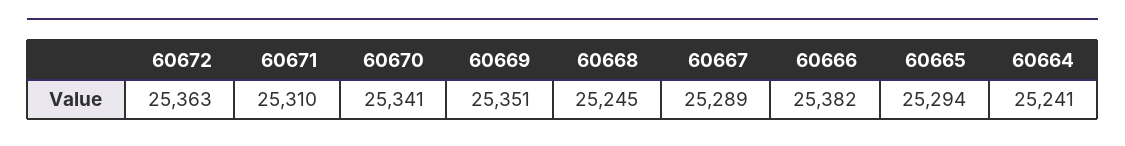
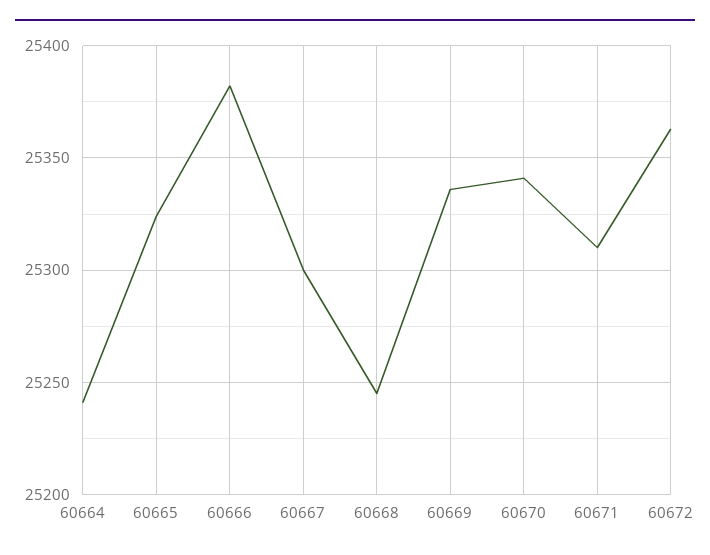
  {
    "60672": 25363,
    "60671": 25310,
    "60670": 25341,
-   "60669": 25351,
+   "60669": 25335,
    "60668": 25245,
-   "60667": 25289,
+   "60667": 25300,
    "60666": 25382,
-   "60665": 25294,
+   "60665": 25325,
    "60664": 25241
  }

